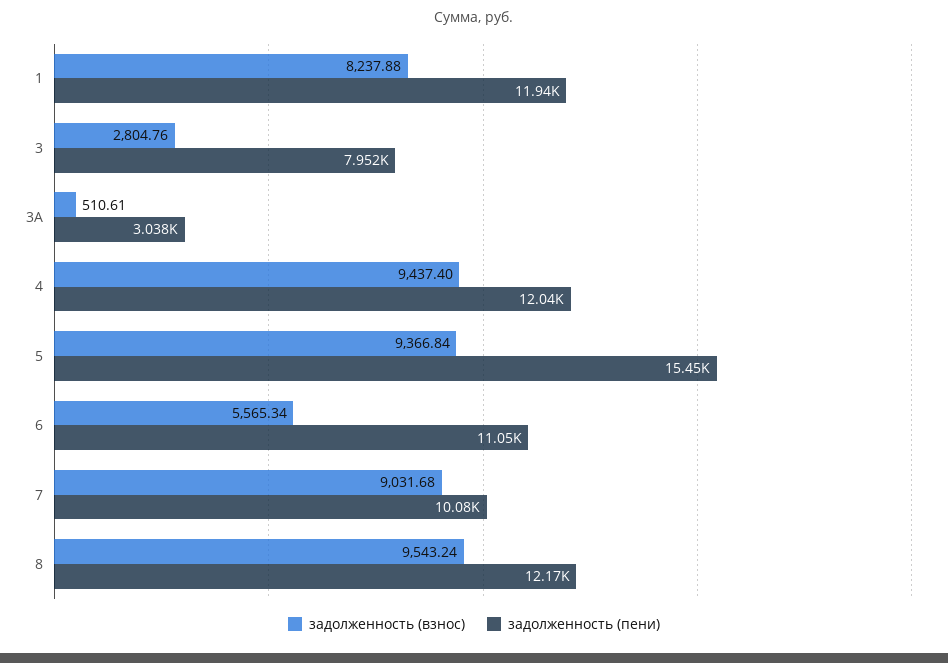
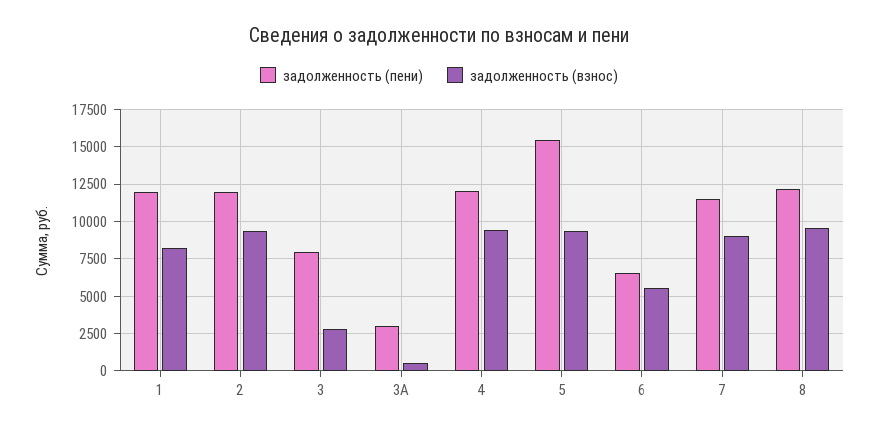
  {
    "задолженность (взнос)": {
      "1": 8237.88,
      "3": 2804.76,
      "3А": 510.61,
      "4": 9437.4,
      "5": 9366.84,
      "6": 5565.34,
      "7": 9031.68,
-     "8": 9543.24
+     "8": 9543.24,
+     "2": 9500
    },
    "задолженность (пени)": {
      "1": 11940,
      "3": 7952,
      "3А": 3038,
      "4": 12040,
      "5": 15450,
-     "6": 11050,
+     "6": 6500,
-     "7": 10080,
+     "7": 11500,
-     "8": 12170
+     "8": 12170,
+     "2": 12000
    }
  }

